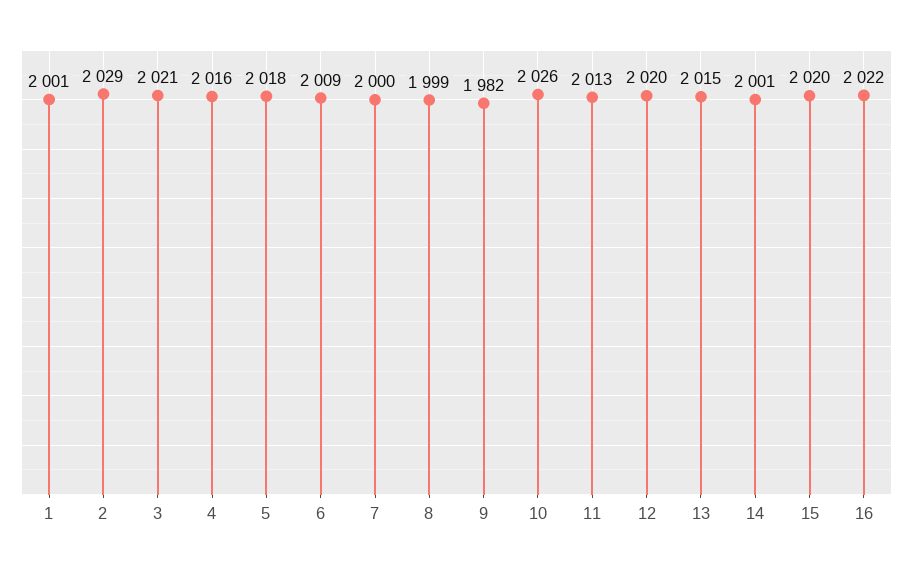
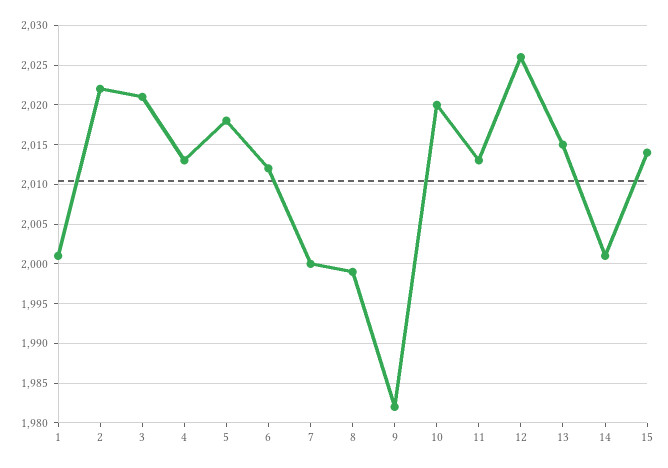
  {
    "1": 2001,
-   "2": 2029,
+   "2": 2022,
    "3": 2021,
-   "4": 2016,
+   "4": 2013,
    "5": 2018,
-   "6": 2009,
+   "6": 2012,
    "7": 2000,
    "8": 1999,
    "9": 1982,
-   "10": 2026,
+   "10": 2020,
    "11": 2013,
-   "12": 2020,
+   "12": 2026,
    "13": 2015,
    "14": 2001,
-   "15": 2020,
+   "15": 2014
-   "16": 2022
  }

